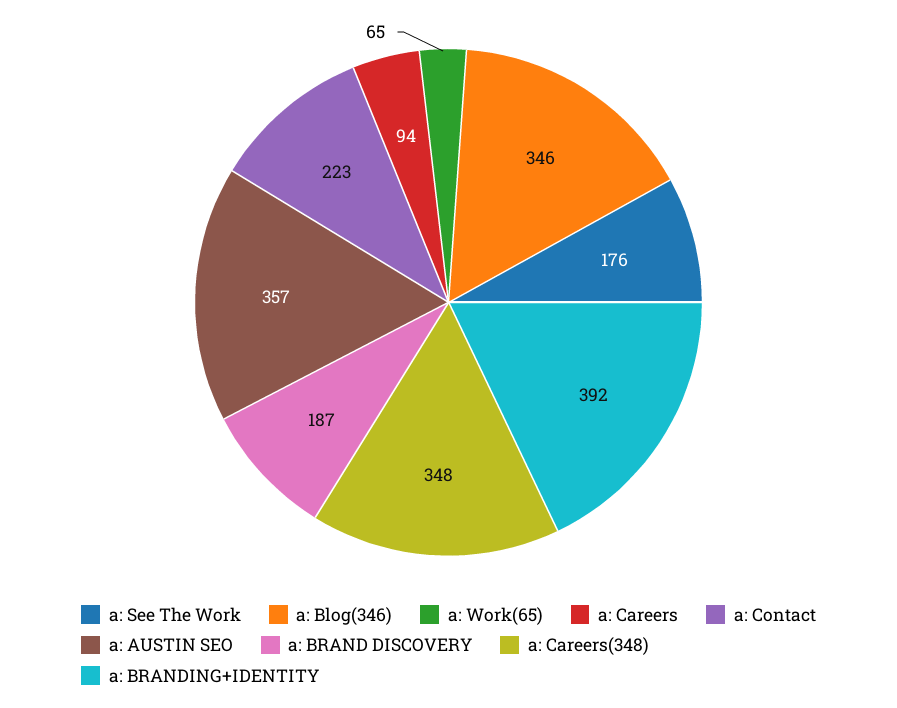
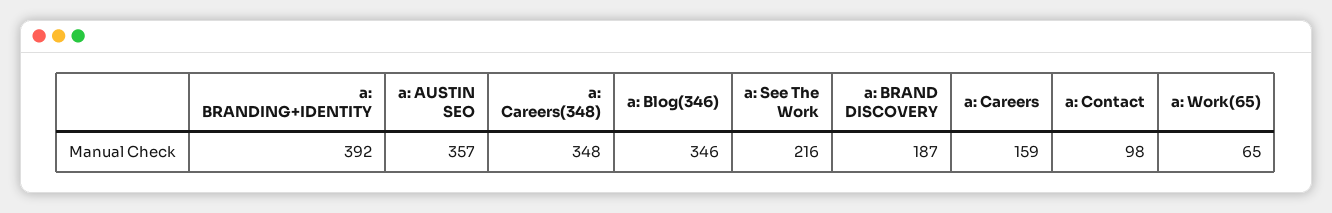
  {
-   "a: See The Work": 176,
+   "a: See The Work": 216,
    "a: Blog(346)": 346,
    "a: Work(65)": 65,
-   "a: Careers": 94,
+   "a: Careers": 159,
-   "a: Contact": 223,
+   "a: Contact": 98,
    "a: AUSTIN SEO": 357,
    "a: BRAND DISCOVERY": 187,
    "a: Careers(348)": 348,
    "a: BRANDING+IDENTITY": 392
  }

